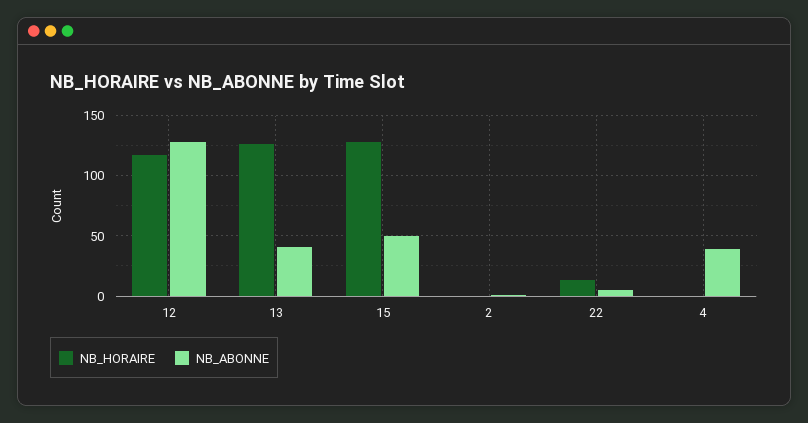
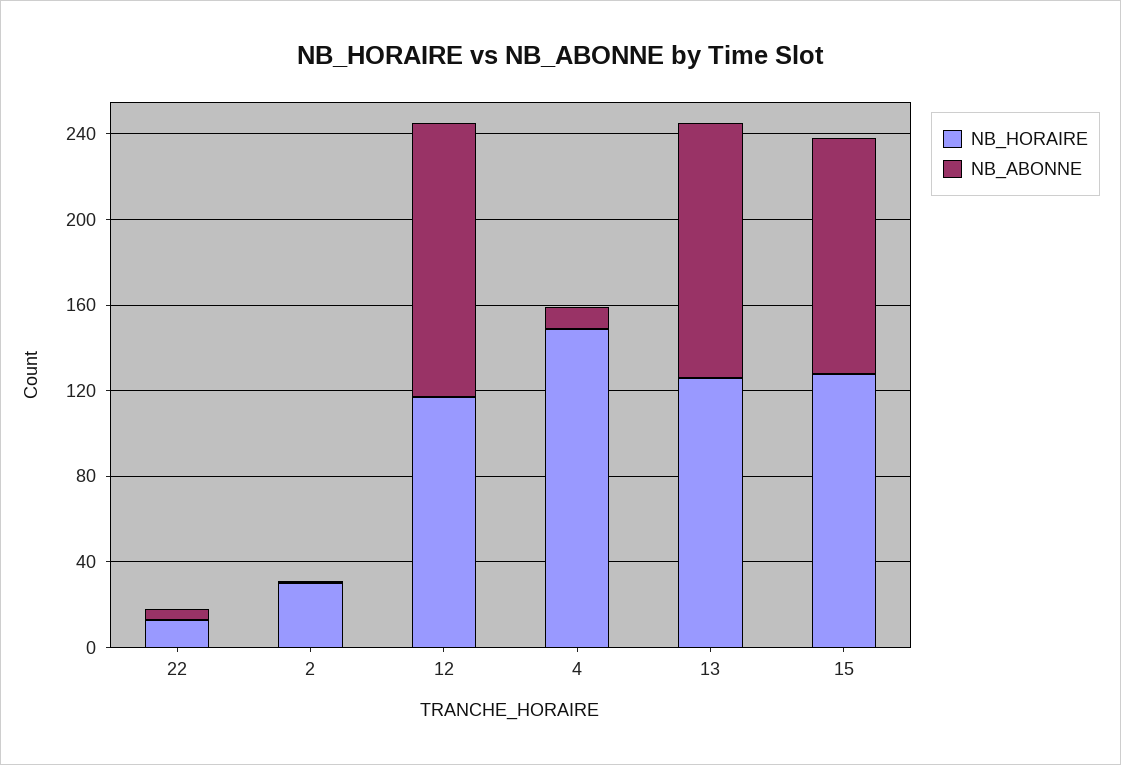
  {
    "NB_HORAIRE": {
      "12": 115,
      "13": 125,
      "15": 130,
-     "2": 0,
+     "2": 30,
      "22": 15,
-     "4": 0
+     "4": 150
    },
    "NB_ABONNE": {
      "12": 130,
-     "13": 40,
+     "13": 120,
-     "15": 50,
+     "15": 110,
      "2": 0,
      "22": 5,
-     "4": 40
+     "4": 10
    }
  }

